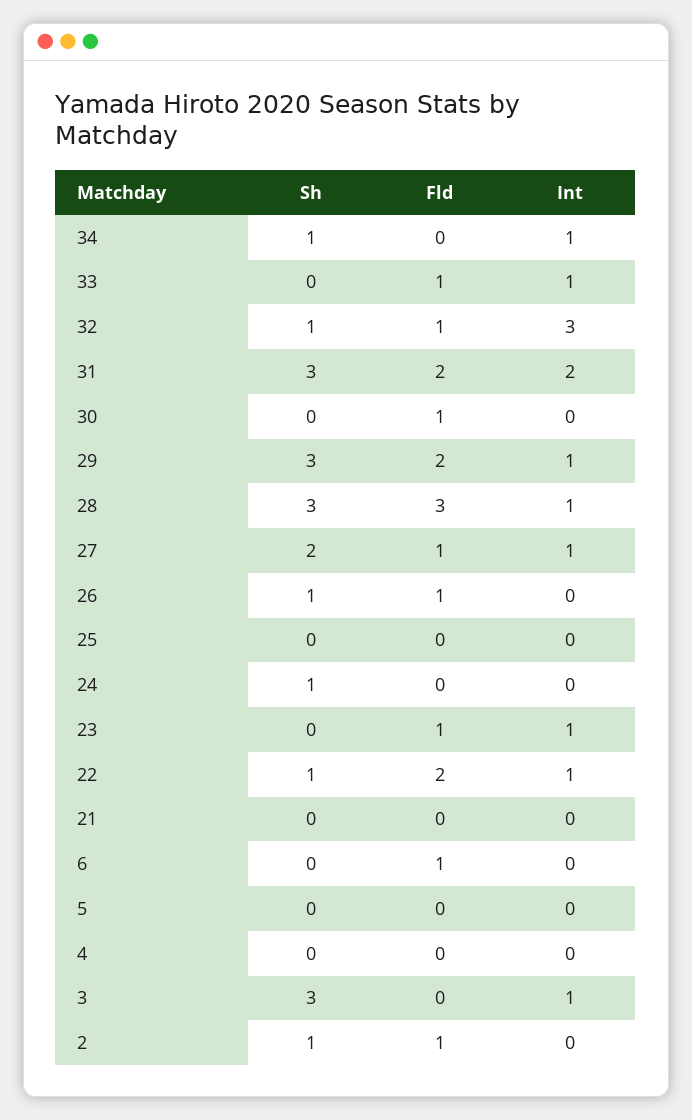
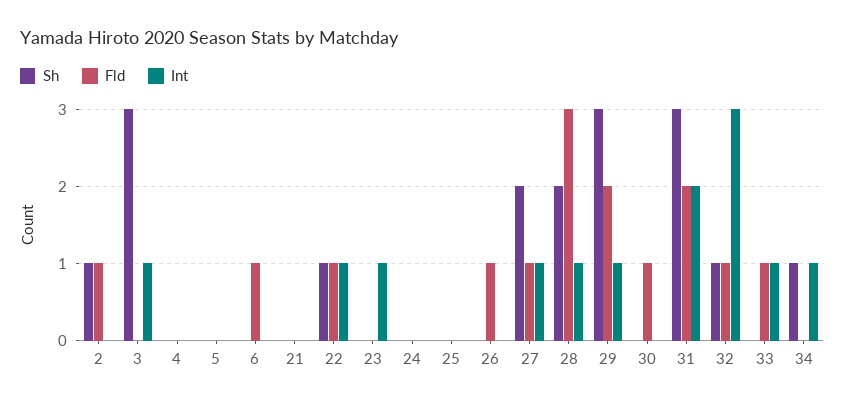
  {
    "Sh": {
      "34": 1,
      "33": 0,
      "32": 1,
      "31": 3,
      "30": 0,
      "29": 3,
-     "28": 3,
+     "28": 2,
      "27": 2,
-     "26": 1,
+     "26": 0,
      "25": 0,
-     "24": 1,
+     "24": 0,
      "23": 0,
      "22": 1,
      "21": 0,
      "6": 0,
      "5": 0,
      "4": 0,
      "3": 3,
      "2": 1
    },
    "Fld": {
      "34": 0,
      "33": 1,
      "32": 1,
      "31": 2,
      "30": 1,
      "29": 2,
      "28": 3,
      "27": 1,
      "26": 1,
      "25": 0,
      "24": 0,
-     "23": 1,
+     "23": 0,
-     "22": 2,
+     "22": 1,
      "21": 0,
      "6": 1,
      "5": 0,
      "4": 0,
      "3": 0,
      "2": 1
    },
    "Int": {
      "34": 1,
      "33": 1,
      "32": 3,
      "31": 2,
      "30": 0,
      "29": 1,
      "28": 1,
      "27": 1,
      "26": 0,
      "25": 0,
      "24": 0,
      "23": 1,
      "22": 1,
      "21": 0,
      "6": 0,
      "5": 0,
      "4": 0,
      "3": 1,
      "2": 0
    }
  }

